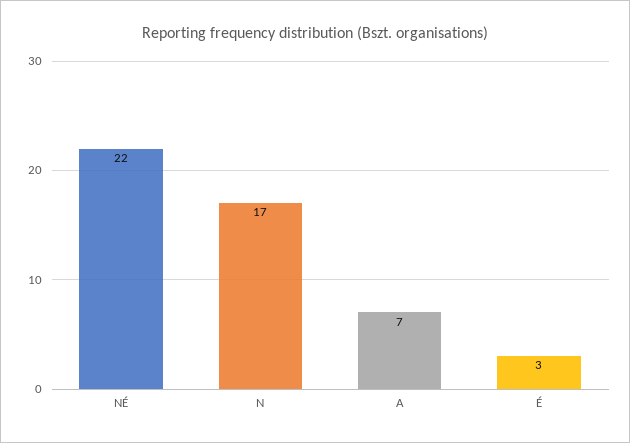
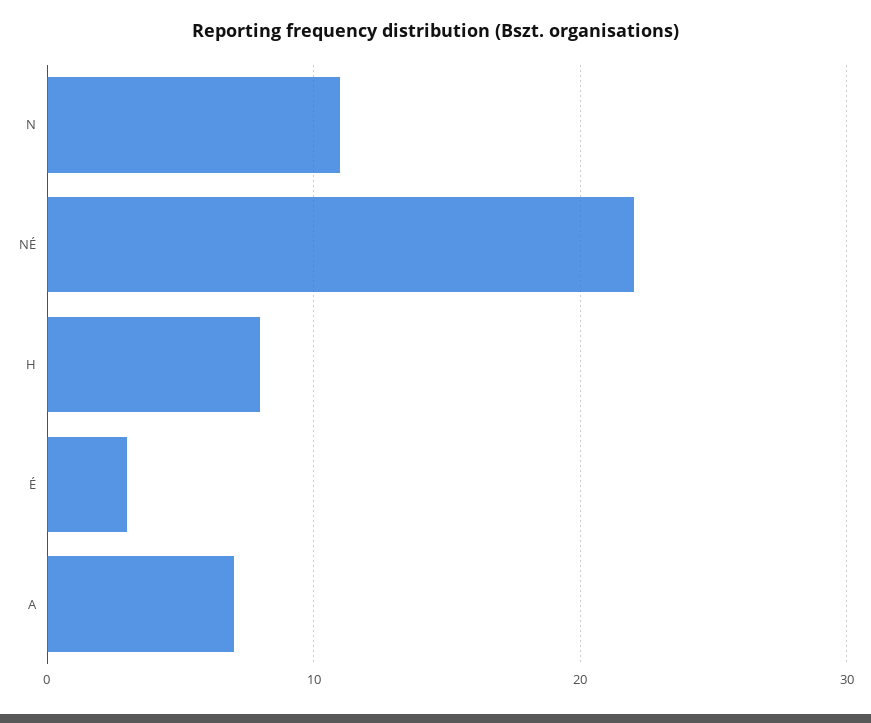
  {
    "NÉ": 22,
-   "N": 17,
+   "N": 11,
    "A": 7,
-   "É": 3
+   "É": 3,
+   "H": 8
  }

